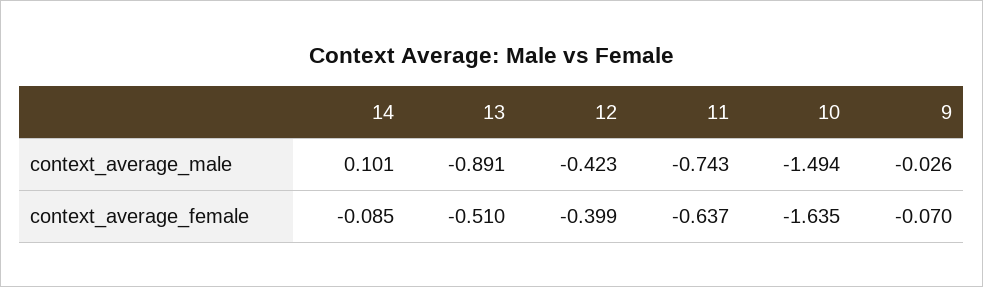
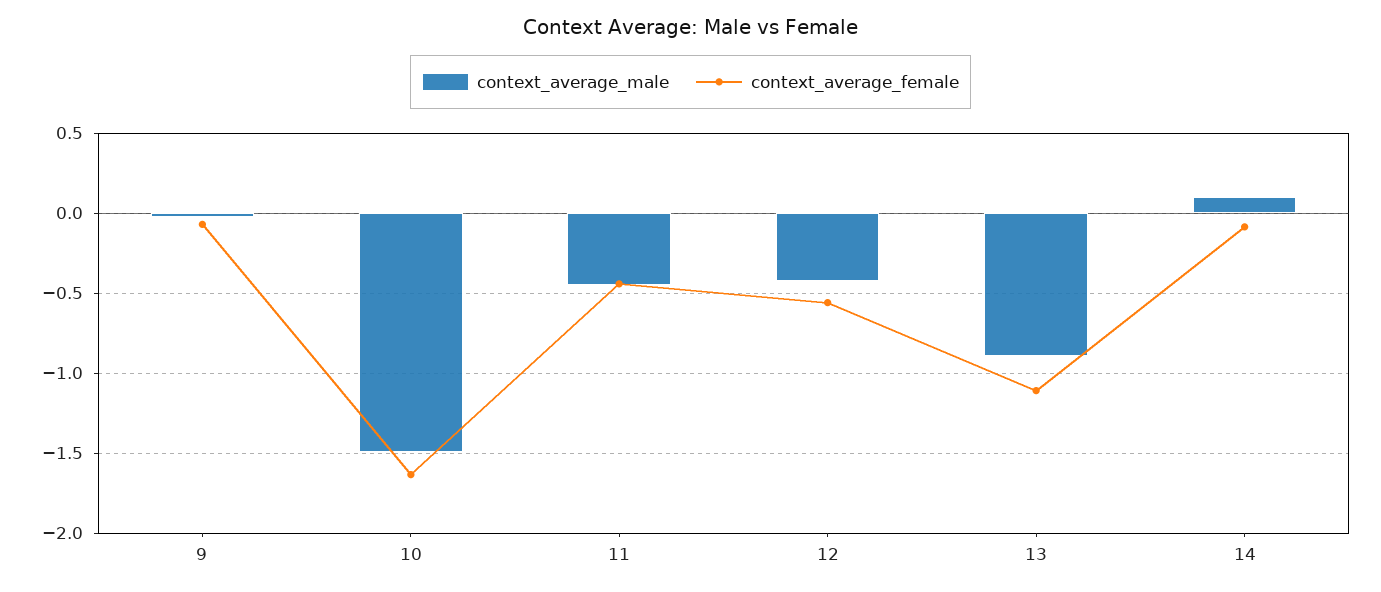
  {
    "context_average_male": {
      "14": 0.101,
      "13": -0.891,
      "12": -0.423,
-     "11": -0.743,
+     "11": -0.45,
      "10": -1.494,
      "9": -0.026
    },
    "context_average_female": {
      "14": -0.085,
-     "13": -0.51,
+     "13": -1.1,
-     "12": -0.399,
+     "12": -0.55,
-     "11": -0.637,
+     "11": -0.45,
      "10": -1.635,
      "9": -0.07
    }
  }

